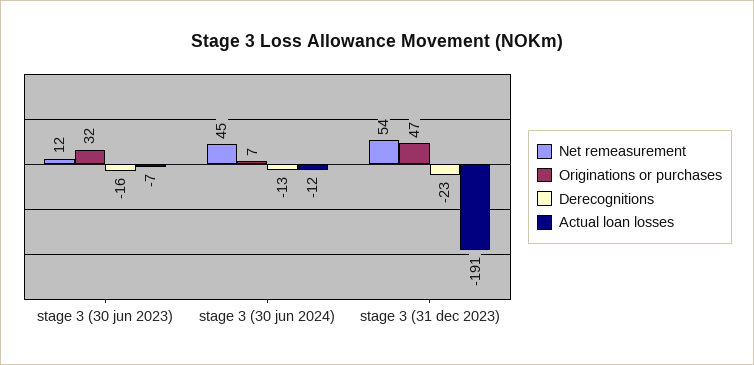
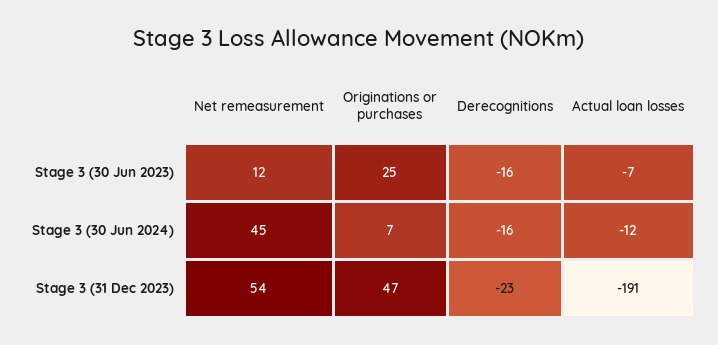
  {
    "Net remeasurement": {
      "stage 3 (30 jun 2023)": 12,
      "stage 3 (30 jun 2024)": 45,
      "stage 3 (31 dec 2023)": 54
    },
    "Originations or purchases": {
-     "stage 3 (30 jun 2023)": 32,
+     "stage 3 (30 jun 2023)": 25,
      "stage 3 (30 jun 2024)": 7,
      "stage 3 (31 dec 2023)": 47
    },
    "Derecognitions": {
      "stage 3 (30 jun 2023)": -16,
-     "stage 3 (30 jun 2024)": -13,
+     "stage 3 (30 jun 2024)": -16,
      "stage 3 (31 dec 2023)": -23
    },
    "Actual loan losses": {
      "stage 3 (30 jun 2023)": -7,
      "stage 3 (30 jun 2024)": -12,
      "stage 3 (31 dec 2023)": -191
    }
  }

